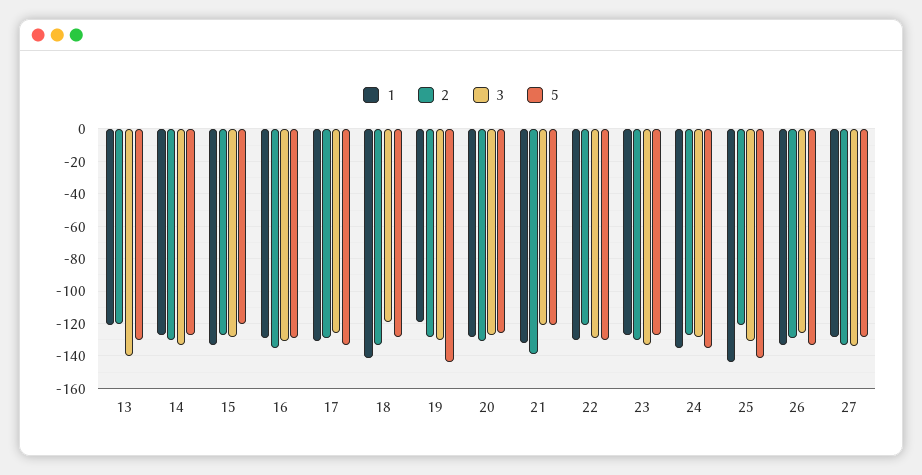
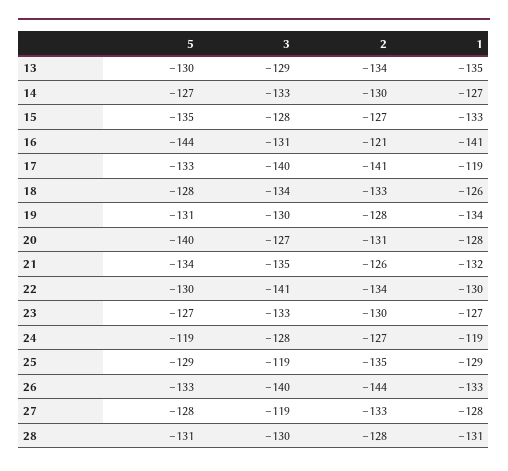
  {
    "1": {
-     "13": -120,
+     "13": -135,
      "14": -127,
      "15": -133,
-     "16": -130,
+     "16": -141,
-     "17": -130,
+     "17": -119,
-     "18": -140,
+     "18": -126,
-     "19": -120,
+     "19": -134,
      "20": -128,
      "21": -132,
      "22": -130,
      "23": -127,
-     "24": -135,
+     "24": -119,
-     "25": -145,
+     "25": -129,
      "26": -133,
-     "27": -128
+     "27": -128,
+     "28": -131
    },
    "2": {
-     "13": -120,
+     "13": -134,
      "14": -130,
      "15": -127,
-     "16": -135,
+     "16": -121,
-     "17": -130,
+     "17": -141,
      "18": -133,
      "19": -128,
      "20": -131,
-     "21": -140,
+     "21": -126,
-     "22": -120,
+     "22": -134,
      "23": -130,
      "24": -127,
-     "25": -120,
+     "25": -135,
-     "26": -130,
+     "26": -144,
-     "27": -133
+     "27": -133,
+     "28": -128
    },
    "3": {
-     "13": -140,
+     "13": -129,
      "14": -133,
      "15": -128,
      "16": -131,
-     "17": -125,
+     "17": -140,
-     "18": -120,
+     "18": -134,
      "19": -130,
      "20": -127,
-     "21": -120,
+     "21": -135,
-     "22": -130,
+     "22": -141,
      "23": -133,
      "24": -128,
-     "25": -130,
+     "25": -119,
-     "26": -125,
+     "26": -140,
-     "27": -135
+     "27": -119,
+     "28": -130
    },
    "5": {
      "13": -130,
      "14": -127,
-     "15": -120,
+     "15": -135,
-     "16": -130,
+     "16": -144,
      "17": -133,
      "18": -128,
-     "19": -145,
+     "19": -131,
-     "20": -125,
+     "20": -140,
-     "21": -120,
+     "21": -134,
      "22": -130,
      "23": -127,
-     "24": -135,
+     "24": -119,
-     "25": -140,
+     "25": -129,
      "26": -133,
-     "27": -128
+     "27": -128,
+     "28": -131
    }
  }

